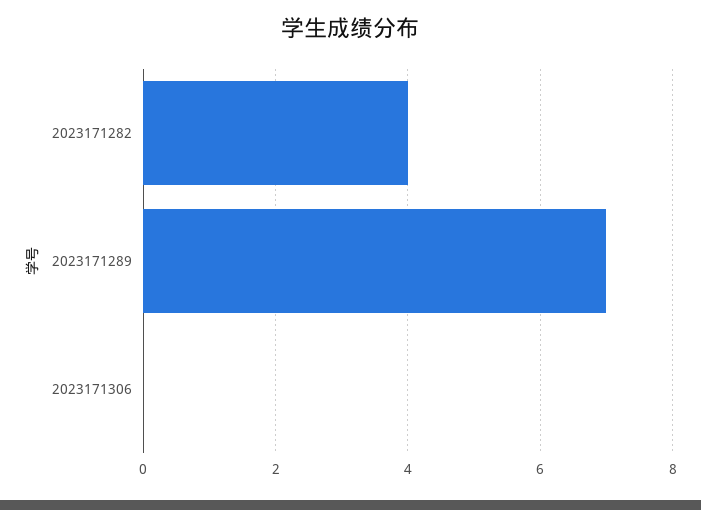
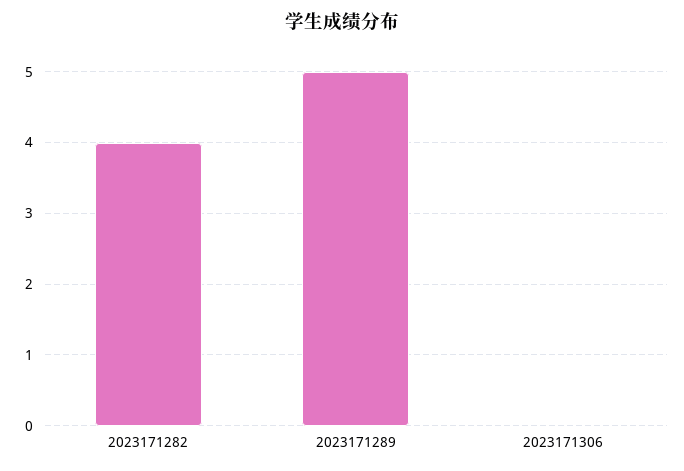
  {
    "2023171282": 4,
-   "2023171289": 7,
+   "2023171289": 5,
    "2023171306": 0
  }

